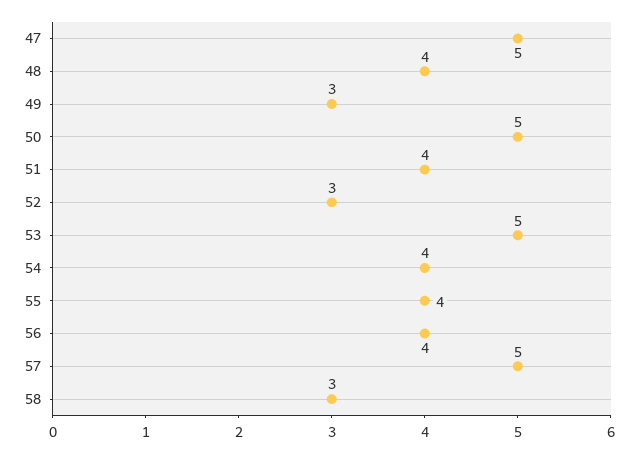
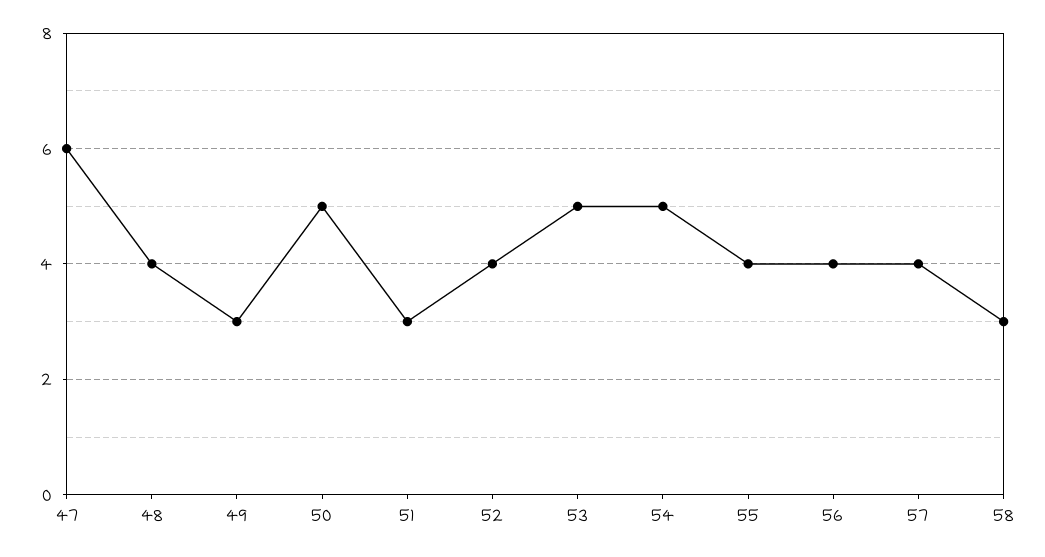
  {
-   "47": 5,
+   "47": 6,
    "48": 4,
    "49": 3,
    "50": 5,
-   "51": 4,
+   "51": 3,
-   "52": 3,
+   "52": 4,
    "53": 5,
-   "54": 4,
+   "54": 5,
    "55": 4,
    "56": 4,
-   "57": 5,
+   "57": 4,
    "58": 3
  }

